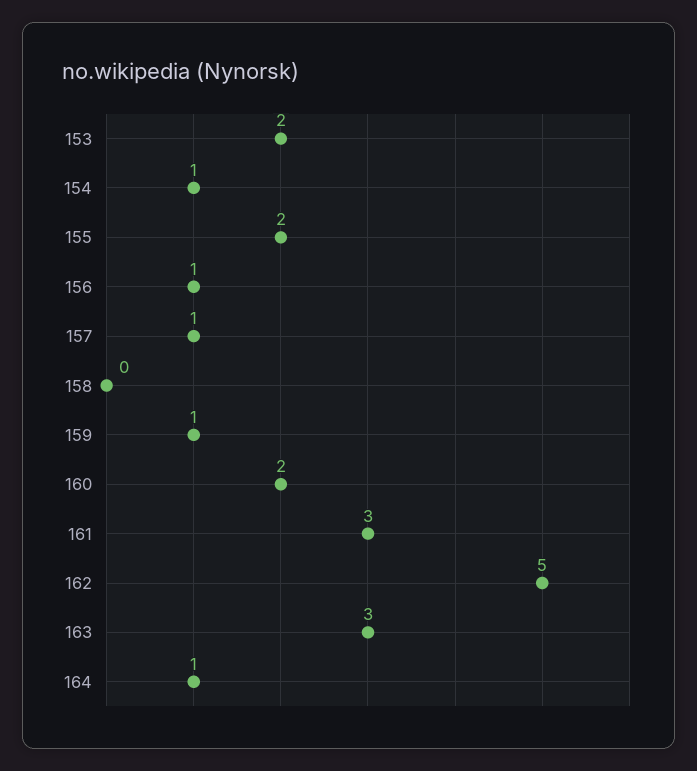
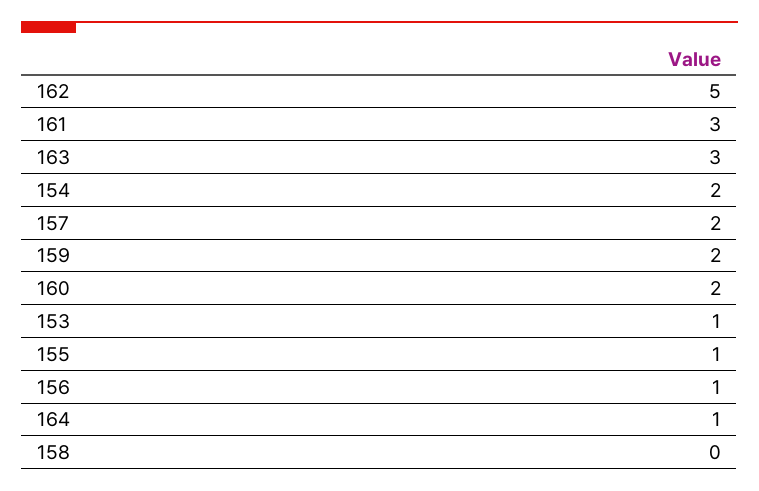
  {
-   "153": 2,
+   "153": 1,
-   "154": 1,
+   "154": 2,
-   "155": 2,
+   "155": 1,
    "156": 1,
-   "157": 1,
+   "157": 2,
    "158": 0,
-   "159": 1,
+   "159": 2,
    "160": 2,
    "161": 3,
    "162": 5,
    "163": 3,
    "164": 1
  }

